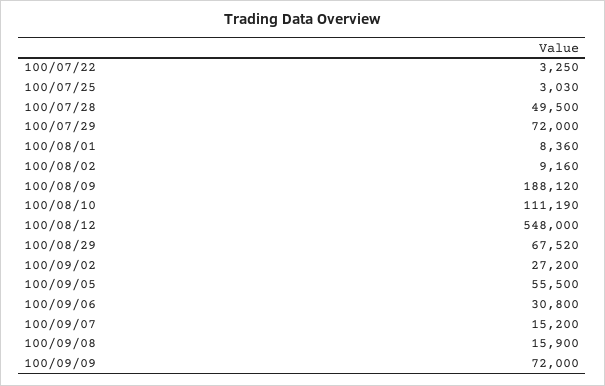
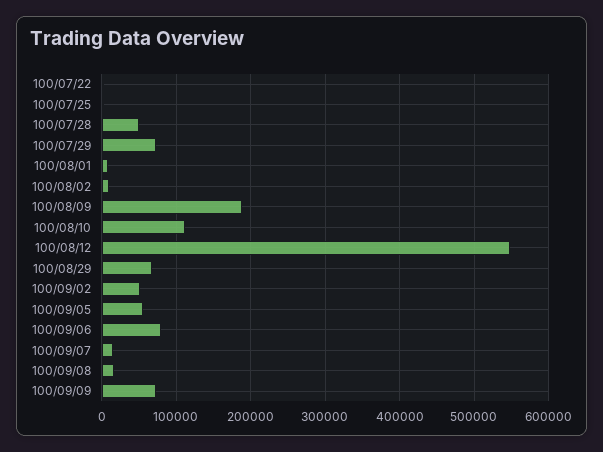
  {
    "100/07/22": 3250,
    "100/07/25": 3030,
    "100/07/28": 49500,
    "100/07/29": 72000,
    "100/08/01": 8360,
    "100/08/02": 9160,
    "100/08/09": 188120,
    "100/08/10": 111190,
    "100/08/12": 548000,
    "100/08/29": 67520,
-   "100/09/02": 27200,
+   "100/09/02": 50000,
    "100/09/05": 55500,
-   "100/09/06": 30800,
+   "100/09/06": 80000,
    "100/09/07": 15200,
    "100/09/08": 15900,
    "100/09/09": 72000
  }

